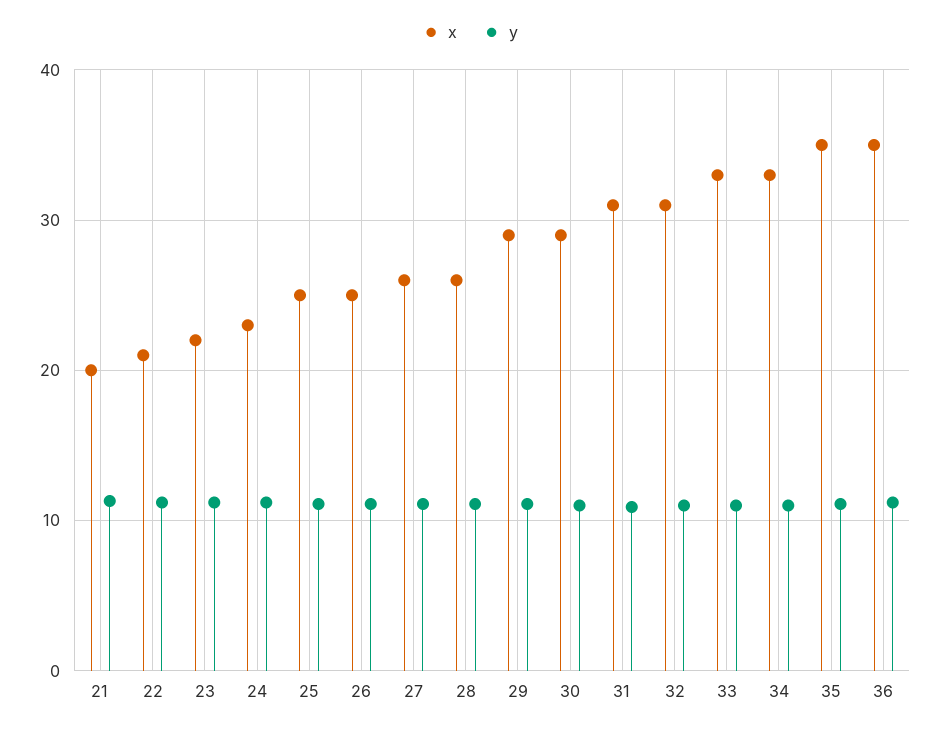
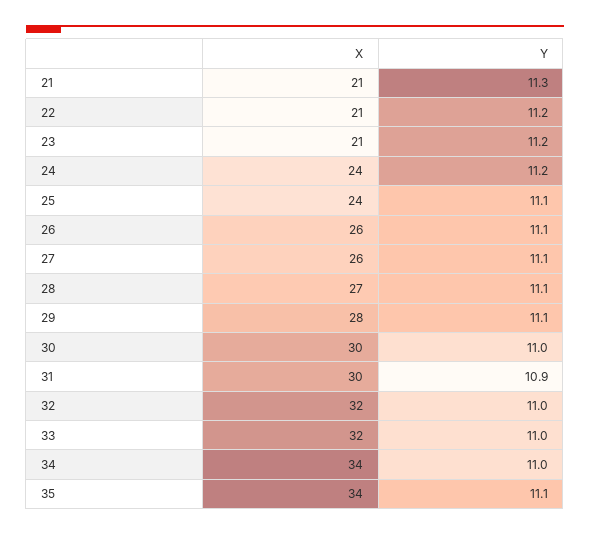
  {
    "x": {
-     "21": 20,
+     "21": 21,
      "22": 21,
-     "23": 22,
+     "23": 21,
-     "24": 23,
+     "24": 24,
-     "25": 25,
+     "25": 24,
-     "26": 25,
+     "26": 26,
      "27": 26,
-     "28": 26,
+     "28": 27,
-     "29": 29,
+     "29": 28,
-     "30": 29,
+     "30": 30,
-     "31": 31,
+     "31": 30,
-     "32": 31,
+     "32": 32,
-     "33": 33,
+     "33": 32,
-     "34": 33,
+     "34": 34,
-     "35": 35,
+     "35": 34
-     "36": 35
    },
    "y": {
      "21": 11.3,
      "22": 11.2,
      "23": 11.2,
      "24": 11.2,
      "25": 11.1,
      "26": 11.1,
      "27": 11.1,
      "28": 11.1,
      "29": 11.1,
      "30": 11,
      "31": 10.9,
      "32": 11,
      "33": 11,
      "34": 11,
-     "35": 11.1,
+     "35": 11.1
-     "36": 11
    }
  }

